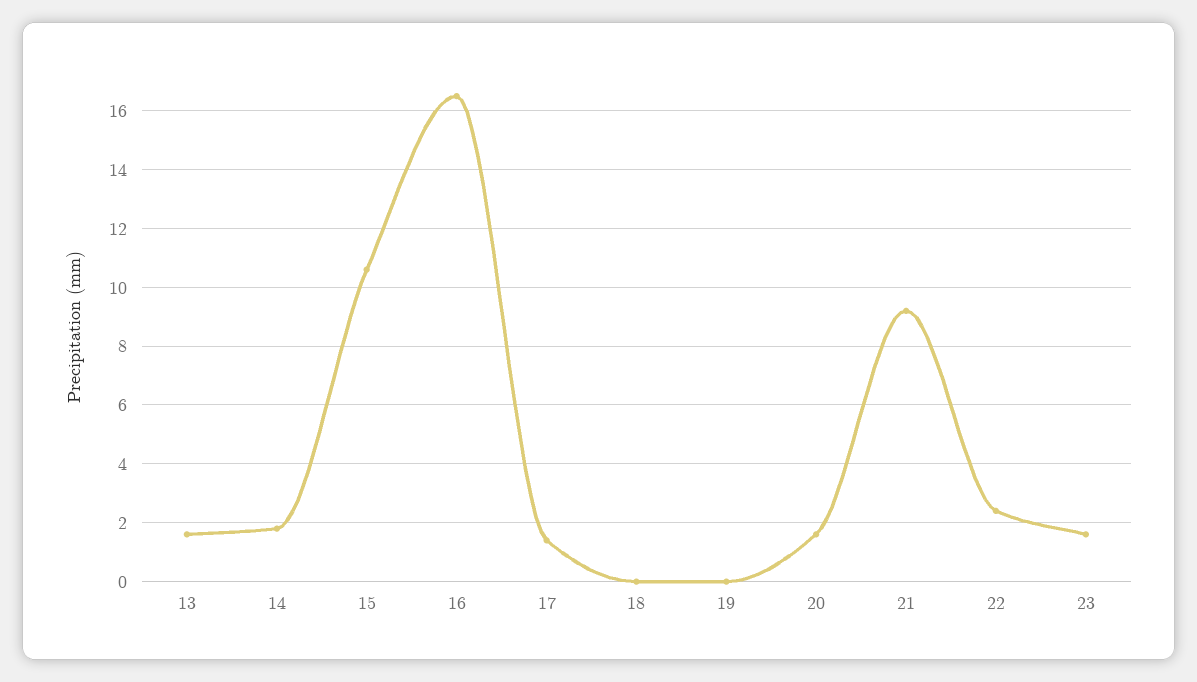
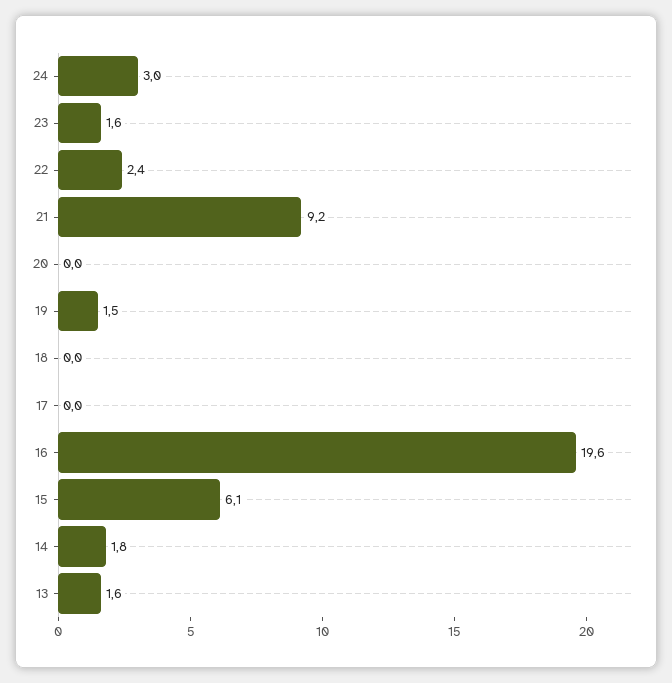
  {
    "13": 1.6,
    "14": 1.8,
-   "15": 10.5,
+   "15": 6.1,
-   "16": 16.5,
+   "16": 19.6,
-   "17": 1.5,
+   "17": 0,
    "18": 0,
-   "19": 0,
+   "19": 1.5,
-   "20": 1.5,
+   "20": 0,
    "21": 9.2,
    "22": 2.4,
-   "23": 1.6
+   "23": 1.6,
+   "24": 3
  }

